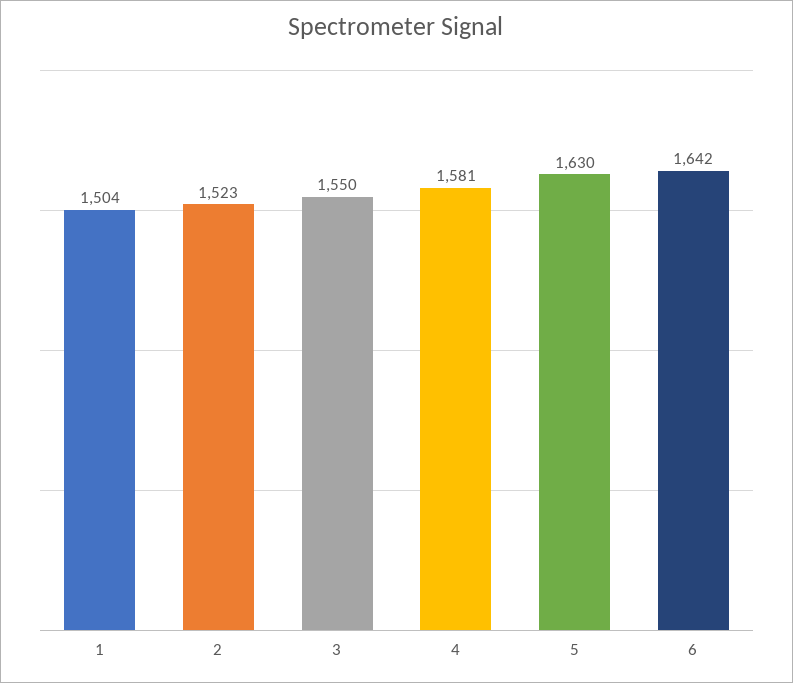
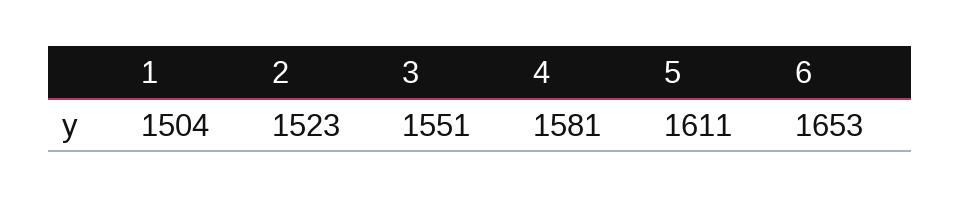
  {
    "1": 1504,
    "2": 1523,
-   "3": 1550,
+   "3": 1551,
    "4": 1581,
-   "5": 1630,
+   "5": 1611,
-   "6": 1642
+   "6": 1653
  }

